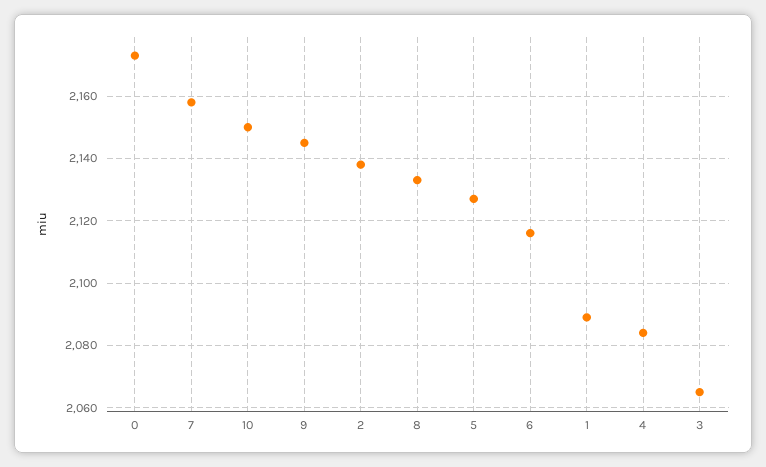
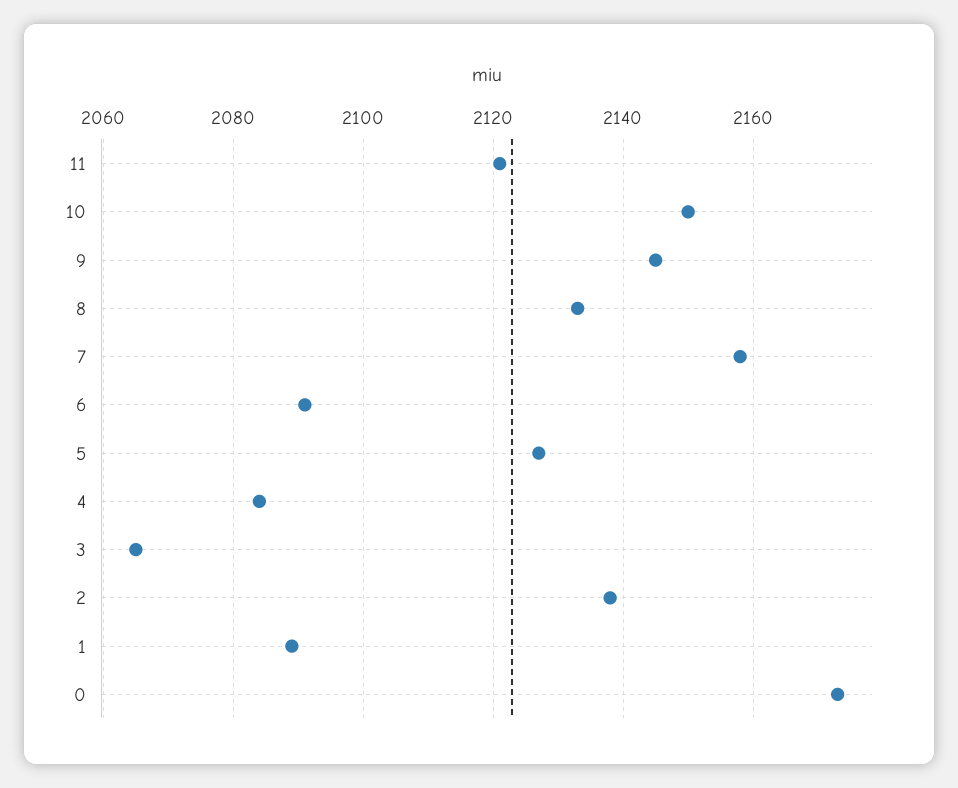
  {
    "0": 2175,
    "7": 2160,
    "10": 2150,
    "9": 2145,
    "2": 2140,
    "8": 2135,
    "5": 2125,
-   "6": 2115,
+   "6": 2090,
    "1": 2090,
    "4": 2085,
-   "3": 2065
+   "3": 2065,
+   "11": 2120
  }

